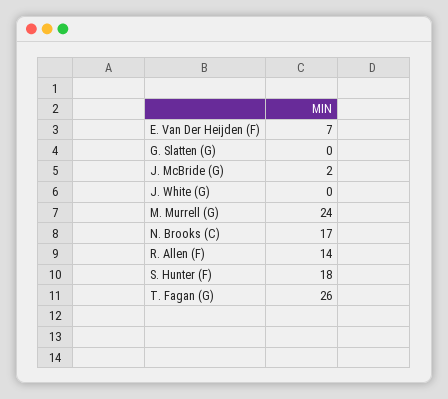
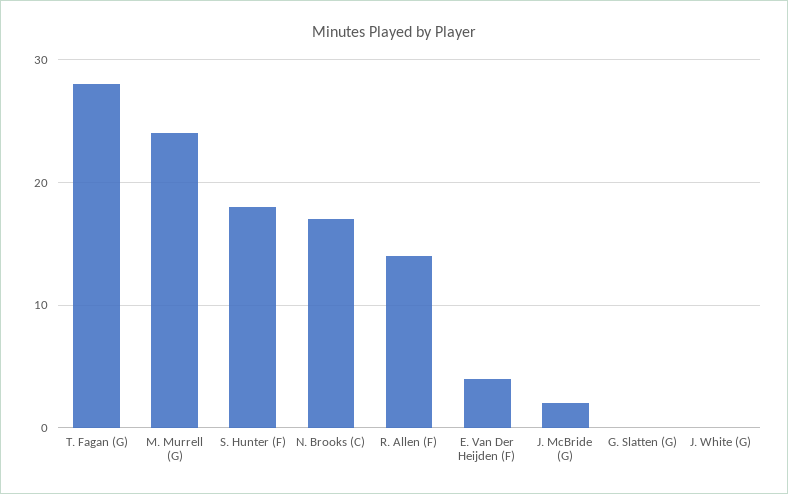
  {
-   "E. Van Der Heijden (F)": 7,
+   "E. Van Der Heijden (F)": 4,
    "G. Slatten (G)": 0,
    "J. McBride (G)": 2,
    "J. White (G)": 0,
    "M. Murrell (G)": 24,
    "N. Brooks (C)": 17,
    "R. Allen (F)": 14,
    "S. Hunter (F)": 18,
-   "T. Fagan (G)": 26
+   "T. Fagan (G)": 28
  }

